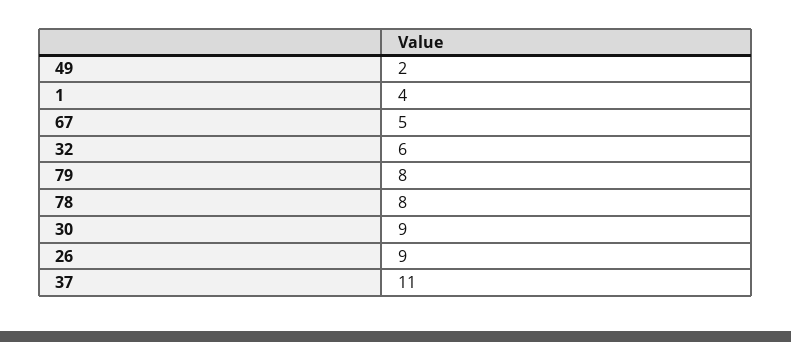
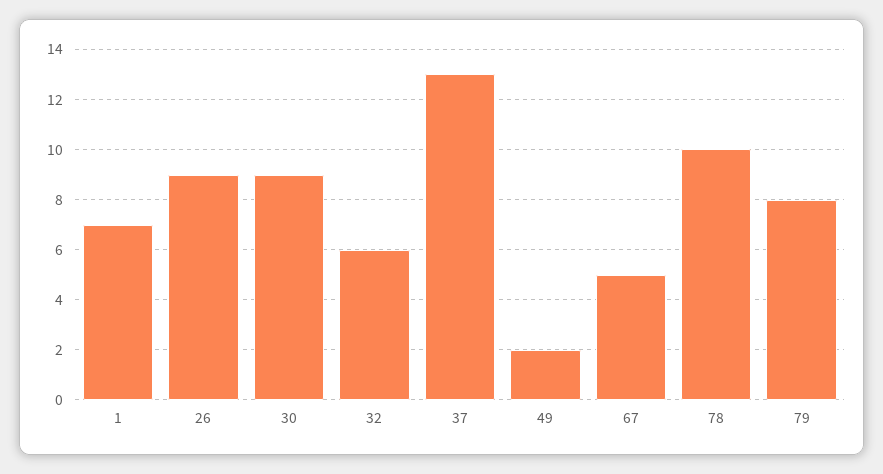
  {
    "49": 2,
-   "1": 4,
+   "1": 7,
    "67": 5,
    "32": 6,
    "79": 8,
-   "78": 8,
+   "78": 10,
    "30": 9,
    "26": 9,
-   "37": 11
+   "37": 13
  }

